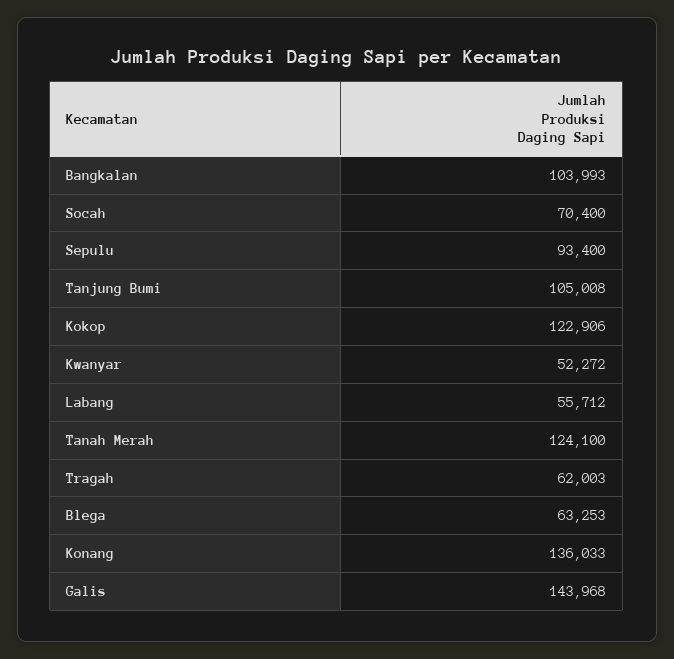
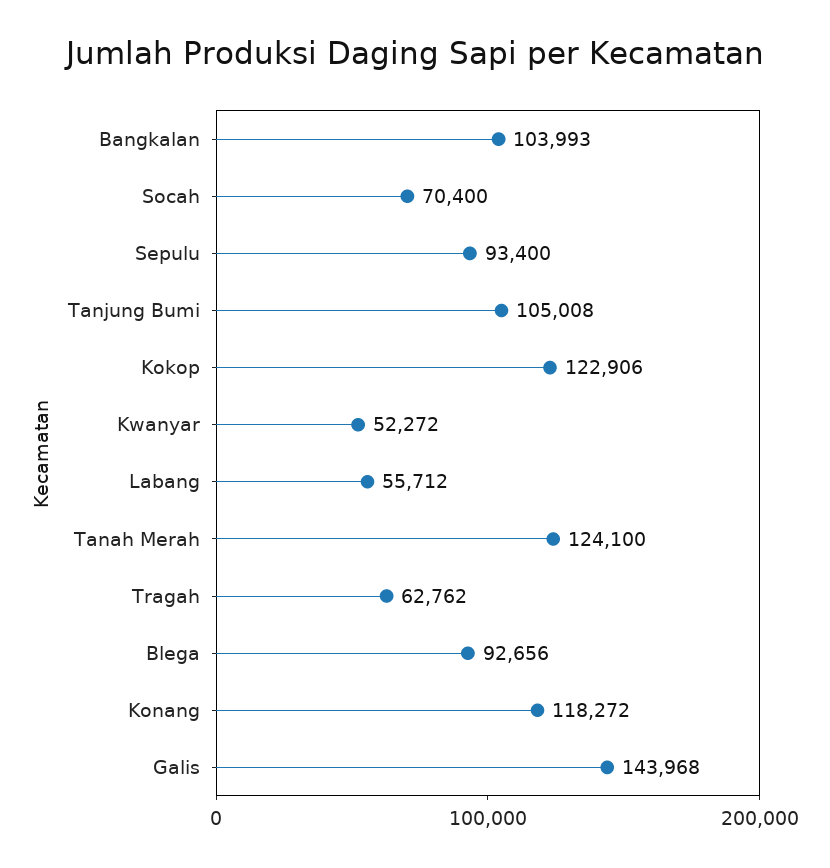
  {
    "Bangkalan": 103993,
    "Socah": 70400,
    "Sepulu": 93400,
    "Tanjung Bumi": 105008,
    "Kokop": 122906,
    "Kwanyar": 52272,
    "Labang": 55712,
    "Tanah Merah": 124100,
-   "Tragah": 62003,
+   "Tragah": 62762,
-   "Blega": 63253,
+   "Blega": 92656,
-   "Konang": 136033,
+   "Konang": 118272,
    "Galis": 143968
  }

